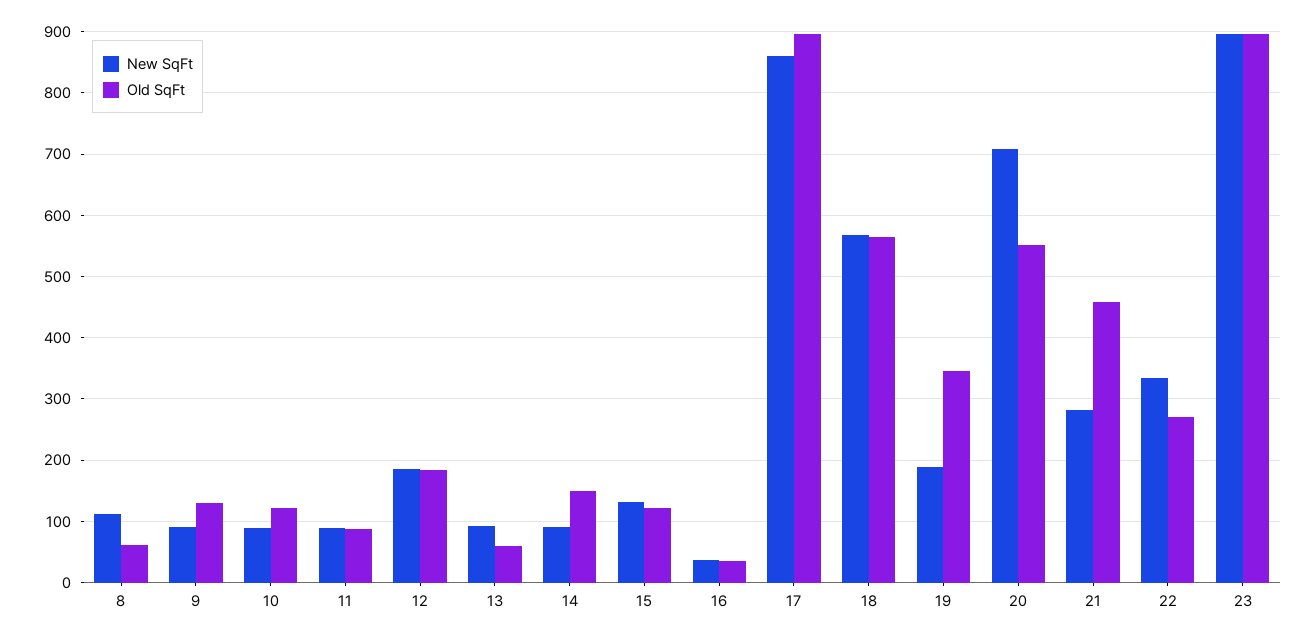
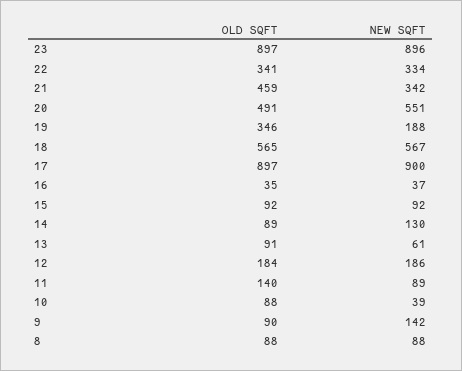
  {
    "New SqFt": {
-     "8": 110,
+     "8": 88,
-     "9": 90,
+     "9": 142,
-     "10": 90,
+     "10": 39,
      "11": 89,
      "12": 186,
-     "13": 90,
+     "13": 61,
-     "14": 90,
+     "14": 130,
-     "15": 130,
+     "15": 92,
      "16": 37,
-     "17": 860,
+     "17": 900,
      "18": 567,
      "19": 188,
-     "20": 710,
+     "20": 551,
-     "21": 280,
+     "21": 342,
      "22": 334,
      "23": 896
    },
    "Old SqFt": {
-     "8": 60,
+     "8": 88,
-     "9": 130,
+     "9": 90,
-     "10": 120,
+     "10": 88,
-     "11": 90,
+     "11": 140,
      "12": 184,
-     "13": 60,
+     "13": 91,
-     "14": 150,
+     "14": 89,
-     "15": 120,
+     "15": 92,
      "16": 35,
      "17": 897,
      "18": 565,
      "19": 346,
-     "20": 550,
+     "20": 491,
      "21": 459,
-     "22": 270,
+     "22": 341,
      "23": 897
    }
  }

